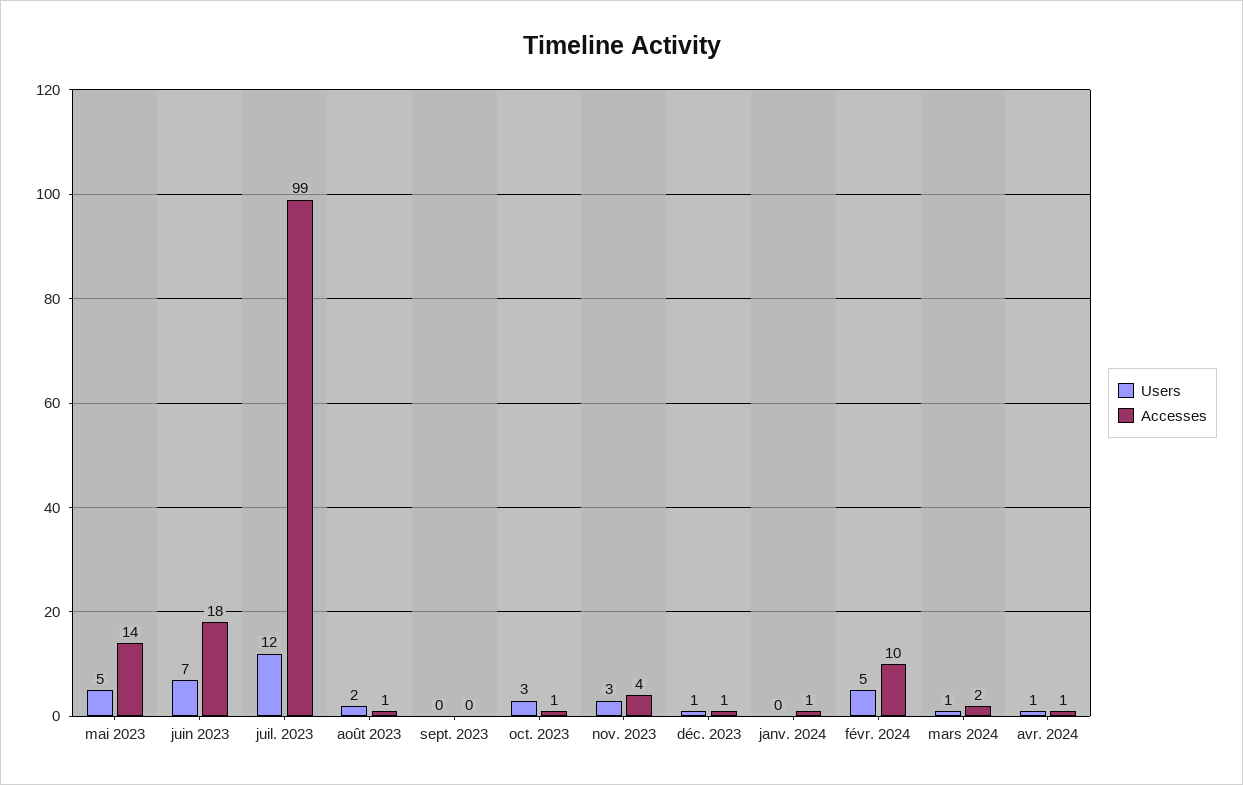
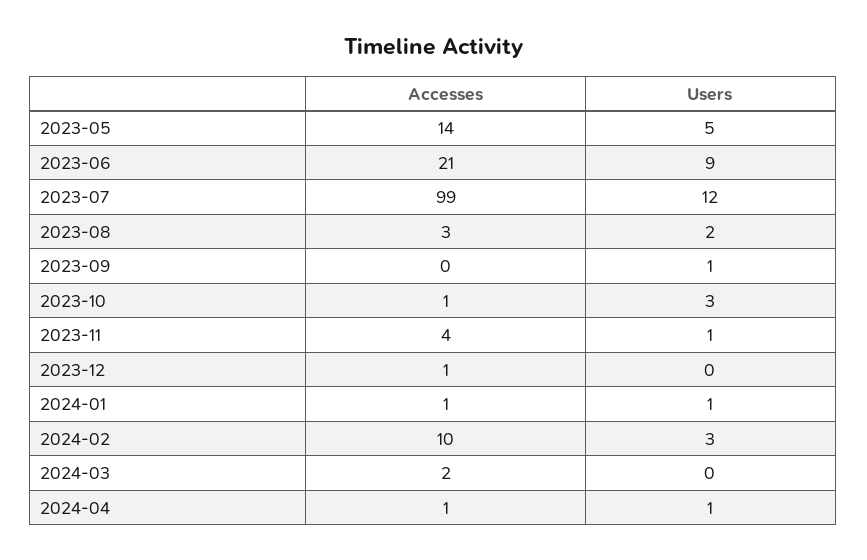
  {
    "Users": {
      "mai 2023": 5,
-     "juin 2023": 7,
+     "juin 2023": 9,
      "juil. 2023": 12,
      "août 2023": 2,
-     "sept. 2023": 0,
+     "sept. 2023": 1,
      "oct. 2023": 3,
-     "nov. 2023": 3,
+     "nov. 2023": 1,
-     "déc. 2023": 1,
+     "déc. 2023": 0,
-     "janv. 2024": 0,
+     "janv. 2024": 1,
-     "févr. 2024": 5,
+     "févr. 2024": 3,
-     "mars 2024": 1,
+     "mars 2024": 0,
      "avr. 2024": 1
    },
    "Accesses": {
      "mai 2023": 14,
-     "juin 2023": 18,
+     "juin 2023": 21,
      "juil. 2023": 99,
-     "août 2023": 1,
+     "août 2023": 3,
      "sept. 2023": 0,
      "oct. 2023": 1,
      "nov. 2023": 4,
      "déc. 2023": 1,
      "janv. 2024": 1,
      "févr. 2024": 10,
      "mars 2024": 2,
      "avr. 2024": 1
    }
  }

